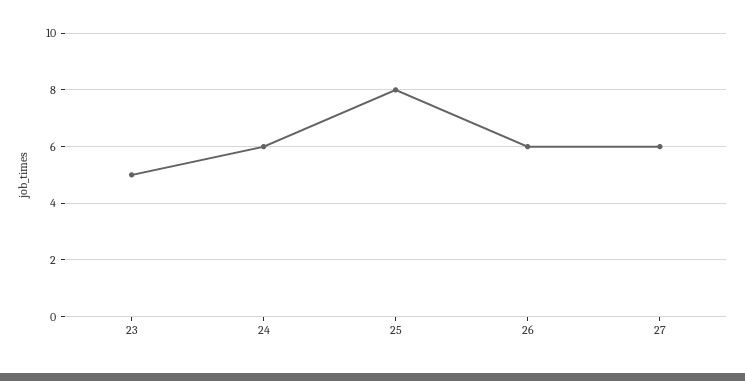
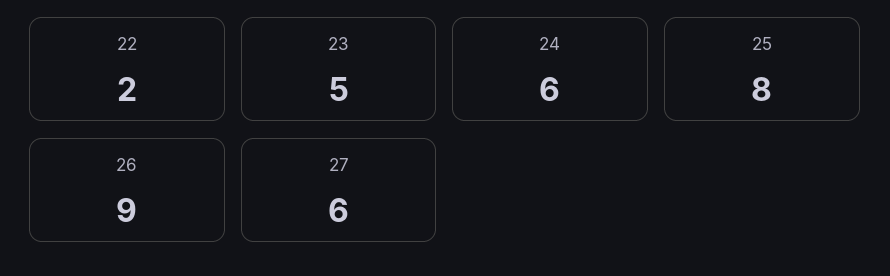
  {
    "23": 5,
    "24": 6,
    "25": 8,
-   "26": 6,
+   "26": 9,
-   "27": 6
+   "27": 6,
+   "22": 2
  }

